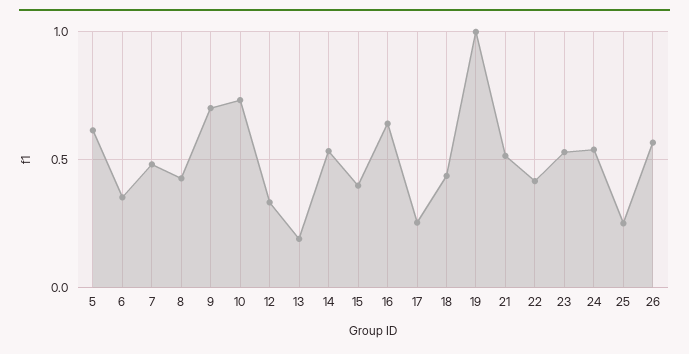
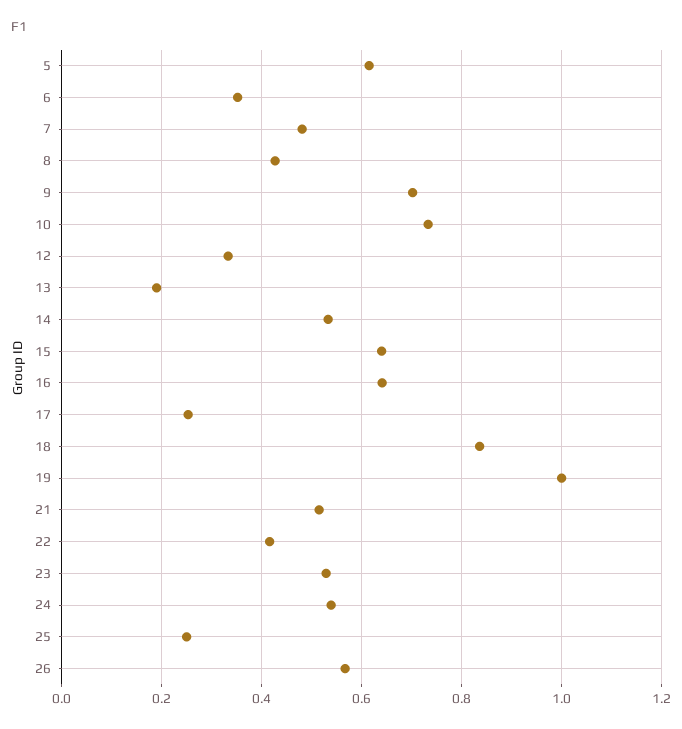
  {
    "5": 0.62,
    "6": 0.36,
    "7": 0.48,
    "8": 0.42,
    "9": 0.7,
    "10": 0.74,
    "12": 0.34,
    "13": 0.2,
    "14": 0.54,
-   "15": 0.4,
+   "15": 0.64,
    "16": 0.64,
    "17": 0.26,
-   "18": 0.45,
+   "18": 0.84,
    "19": 1,
    "21": 0.52,
    "22": 0.42,
    "23": 0.52,
    "24": 0.54,
    "25": 0.26,
    "26": 0.56
  }

